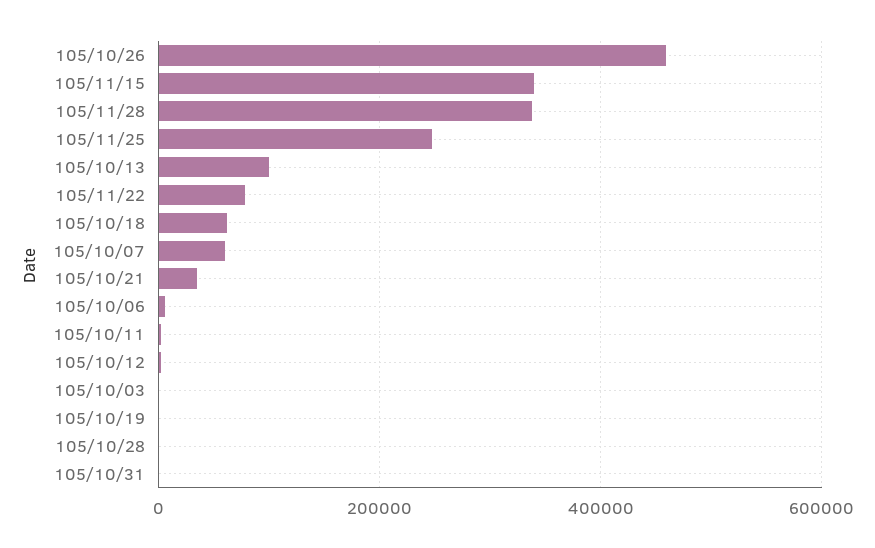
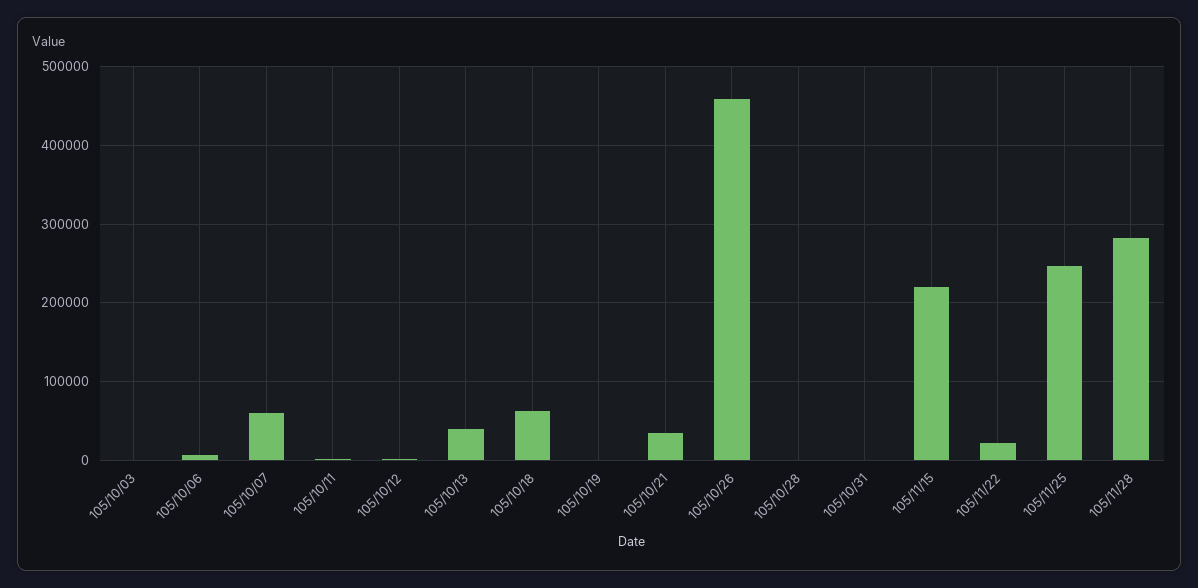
  {
    "105/10/26": 460000,
-   "105/11/15": 340000,
+   "105/11/15": 220000,
-   "105/11/28": 340000,
+   "105/11/28": 280000,
    "105/11/25": 250000,
-   "105/10/13": 100000,
+   "105/10/13": 40000,
-   "105/11/22": 80000,
+   "105/11/22": 20000,
    "105/10/18": 60000,
    "105/10/07": 60000,
    "105/10/21": 40000,
    "105/10/06": 10000,
    "105/10/11": 0,
    "105/10/12": 0,
    "105/10/03": 0,
    "105/10/19": 0,
    "105/10/28": 0,
    "105/10/31": 0
  }

